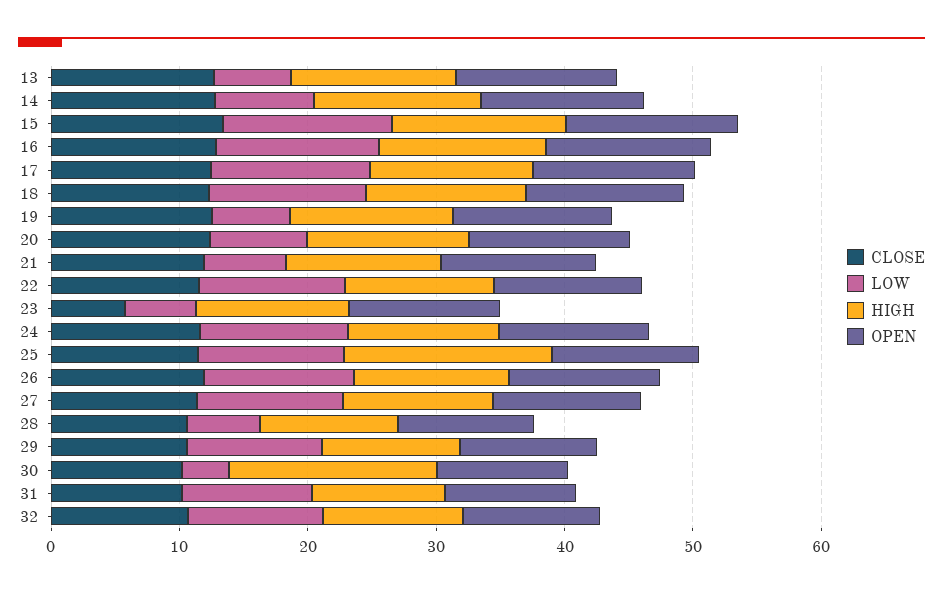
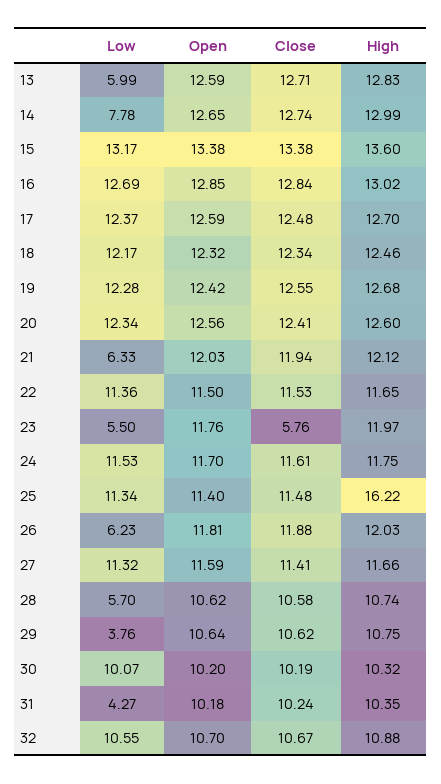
  {
    "CLOSE": {
      "13": 12.71,
      "14": 12.74,
      "15": 13.38,
      "16": 12.84,
      "17": 12.48,
      "18": 12.34,
      "19": 12.55,
      "20": 12.41,
      "21": 11.94,
      "22": 11.53,
      "23": 5.76,
      "24": 11.61,
      "25": 11.48,
      "26": 11.88,
      "27": 11.41,
      "28": 10.58,
      "29": 10.62,
      "30": 10.19,
      "31": 10.24,
      "32": 10.67
    },
    "LOW": {
      "13": 5.99,
      "14": 7.78,
      "15": 13.17,
      "16": 12.69,
      "17": 12.37,
      "18": 12.17,
-     "19": 6,
+     "19": 12.28,
-     "20": 8,
+     "20": 12.34,
      "21": 6.33,
      "22": 11.36,
      "23": 5.5,
      "24": 11.53,
      "25": 11.34,
-     "26": 12,
+     "26": 6.23,
      "27": 11.32,
      "28": 5.7,
-     "29": 10,
+     "29": 3.76,
-     "30": 4,
+     "30": 10.07,
-     "31": 10,
+     "31": 4.27,
      "32": 10.55
    },
    "HIGH": {
      "13": 12.83,
      "14": 12.99,
      "15": 13.6,
      "16": 13.02,
      "17": 12.7,
      "18": 12.46,
      "19": 12.68,
      "20": 12.6,
      "21": 12.12,
      "22": 11.65,
      "23": 11.97,
      "24": 11.75,
      "25": 16.22,
      "26": 12.03,
      "27": 11.66,
      "28": 10.74,
      "29": 10.75,
-     "30": 16,
+     "30": 10.32,
      "31": 10.35,
      "32": 10.88
    },
    "OPEN": {
      "13": 12.59,
      "14": 12.65,
      "15": 13.38,
      "16": 12.85,
      "17": 12.59,
      "18": 12.32,
      "19": 12.42,
      "20": 12.56,
      "21": 12.03,
      "22": 11.5,
      "23": 11.76,
      "24": 11.7,
      "25": 11.4,
      "26": 11.81,
      "27": 11.59,
      "28": 10.62,
      "29": 10.64,
      "30": 10.2,
      "31": 10.18,
      "32": 10.7
    }
  }

